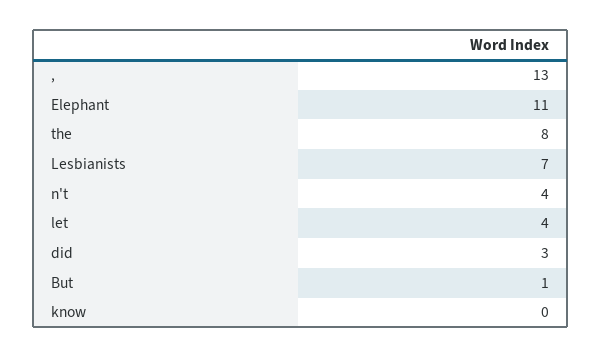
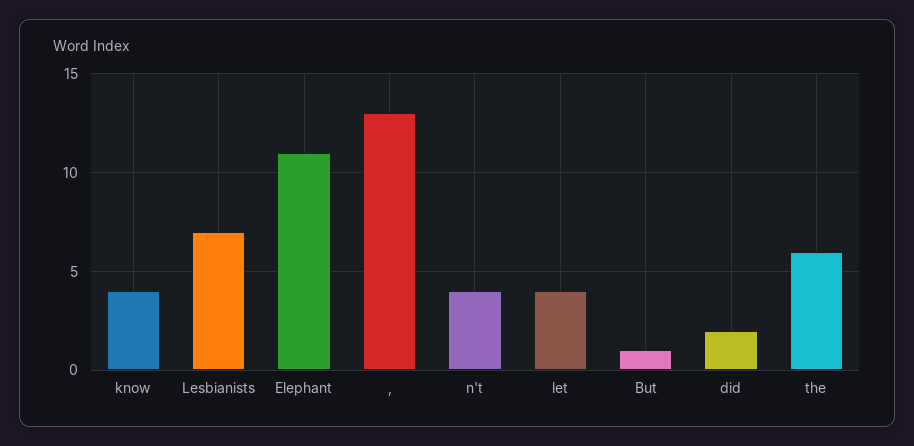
  {
    ",": 13,
    "Elephant": 11,
-   "the": 8,
+   "the": 6,
    "Lesbianists": 7,
    "n't": 4,
    "let": 4,
-   "did": 3,
+   "did": 2,
    "But": 1,
-   "know": 0
+   "know": 4
  }

